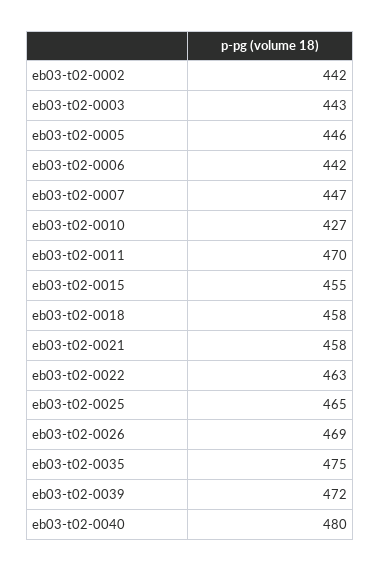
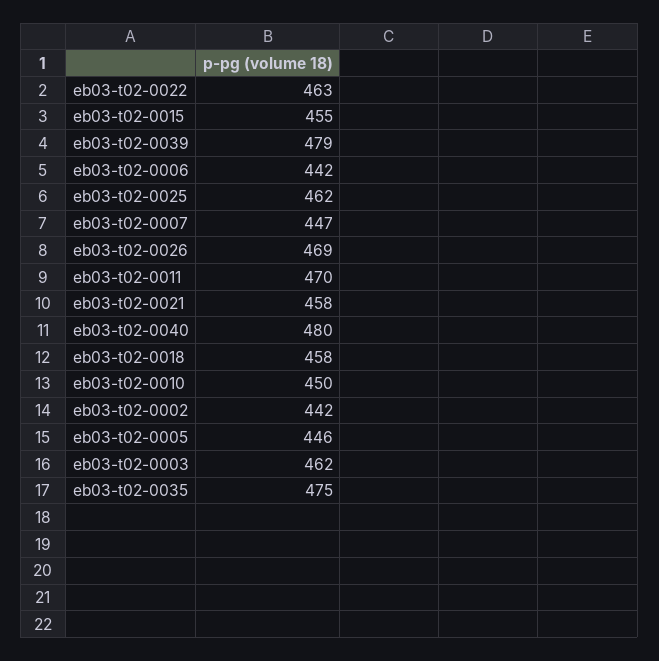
  {
    "eb03-t02-0002": 442,
-   "eb03-t02-0003": 443,
+   "eb03-t02-0003": 462,
    "eb03-t02-0005": 446,
    "eb03-t02-0006": 442,
    "eb03-t02-0007": 447,
-   "eb03-t02-0010": 427,
+   "eb03-t02-0010": 450,
    "eb03-t02-0011": 470,
    "eb03-t02-0015": 455,
    "eb03-t02-0018": 458,
    "eb03-t02-0021": 458,
    "eb03-t02-0022": 463,
-   "eb03-t02-0025": 465,
+   "eb03-t02-0025": 462,
    "eb03-t02-0026": 469,
    "eb03-t02-0035": 475,
-   "eb03-t02-0039": 472,
+   "eb03-t02-0039": 479,
    "eb03-t02-0040": 480
  }

